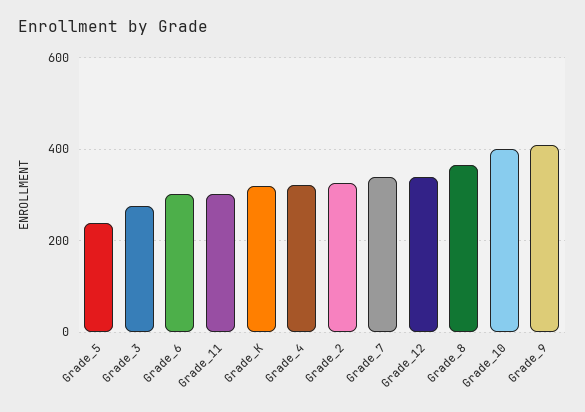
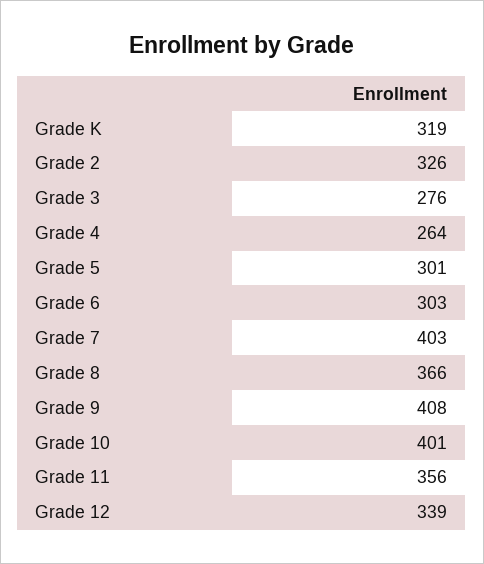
  {
-   "Grade_5": 240,
+   "Grade_5": 301,
    "Grade_3": 276,
    "Grade_6": 303,
-   "Grade_11": 300,
+   "Grade_11": 356,
    "Grade_K": 319,
-   "Grade_4": 320,
+   "Grade_4": 264,
    "Grade_2": 326,
-   "Grade_7": 340,
+   "Grade_7": 403,
    "Grade_12": 339,
    "Grade_8": 366,
    "Grade_10": 401,
    "Grade_9": 408
  }

